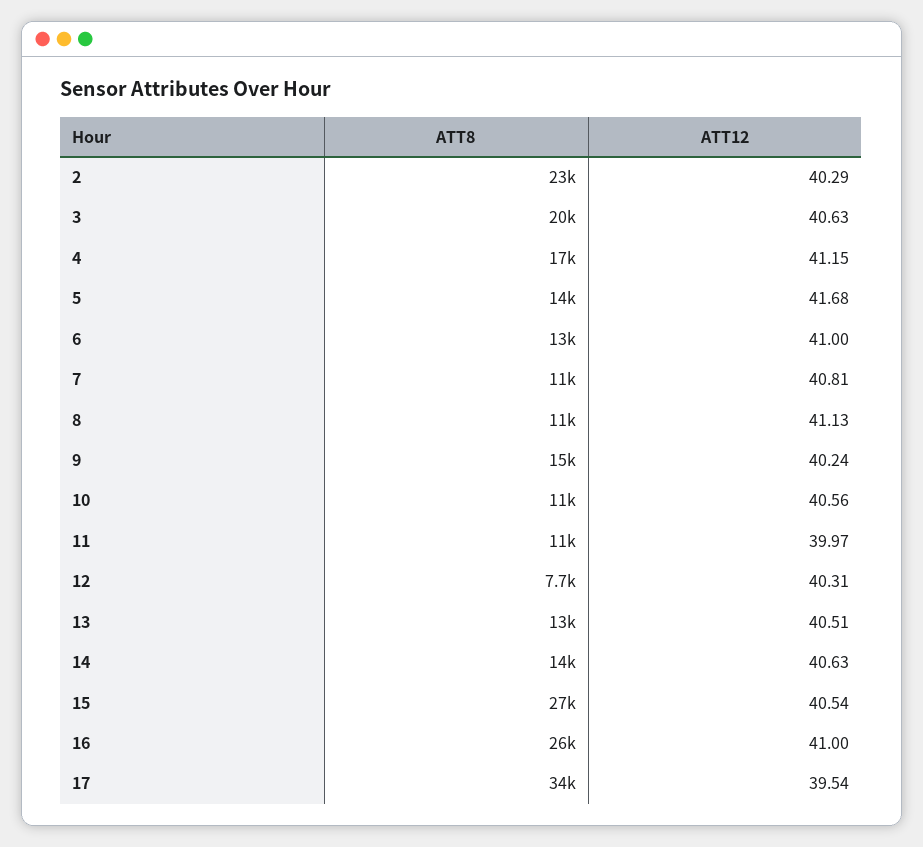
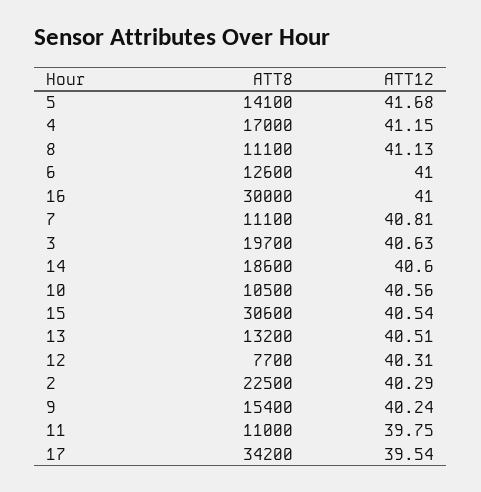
  {
    "ATT8": {
      "2": 22500,
      "3": 19700,
      "4": 17000,
      "5": 14100,
      "6": 12600,
      "7": 11100,
      "8": 11100,
      "9": 15400,
      "10": 10500,
      "11": 11000,
      "12": 7700,
      "13": 13200,
-     "14": 14000,
+     "14": 18600,
-     "15": 27000,
+     "15": 30600,
-     "16": 26000,
+     "16": 30000,
      "17": 34200
    },
    "ATT12": {
      "2": 40.29,
      "3": 40.63,
      "4": 41.15,
      "5": 41.68,
      "6": 41,
      "7": 40.81,
      "8": 41.13,
      "9": 40.24,
      "10": 40.56,
-     "11": 39.97,
+     "11": 39.75,
      "12": 40.31,
      "13": 40.51,
-     "14": 40.63,
+     "14": 40.6,
      "15": 40.54,
      "16": 41,
      "17": 39.54
    }
  }

